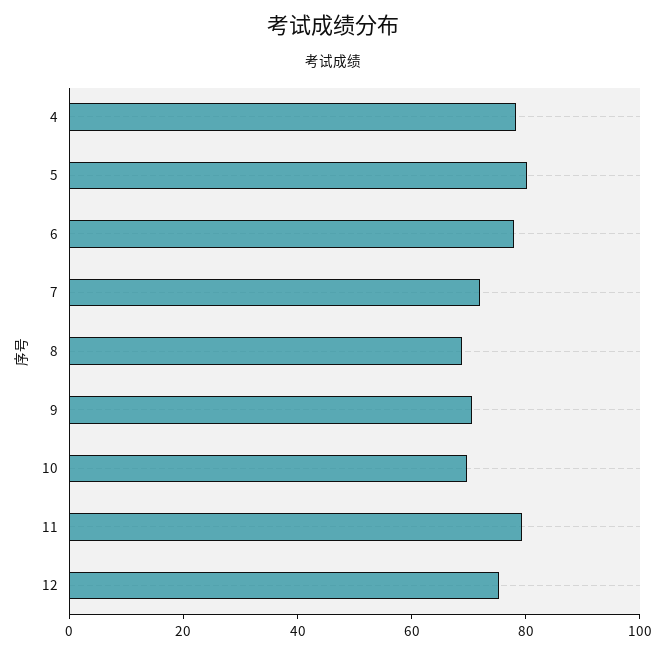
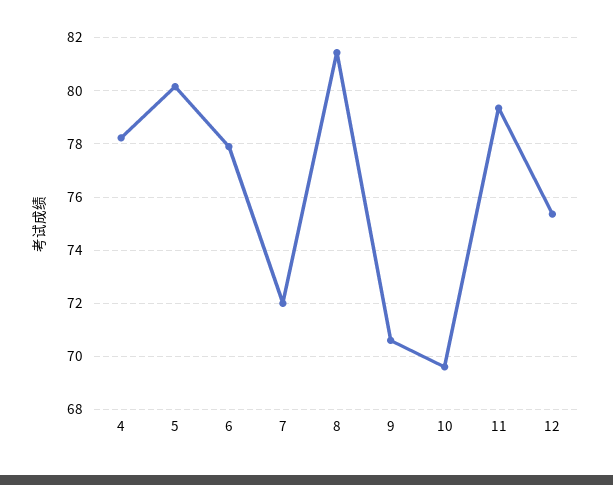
  {
    "4": 78.25,
    "5": 80.25,
    "6": 78,
    "7": 72,
-   "8": 70,
+   "8": 81.5,
    "9": 70.5,
    "10": 69.5,
    "11": 79.25,
    "12": 75.25
  }

